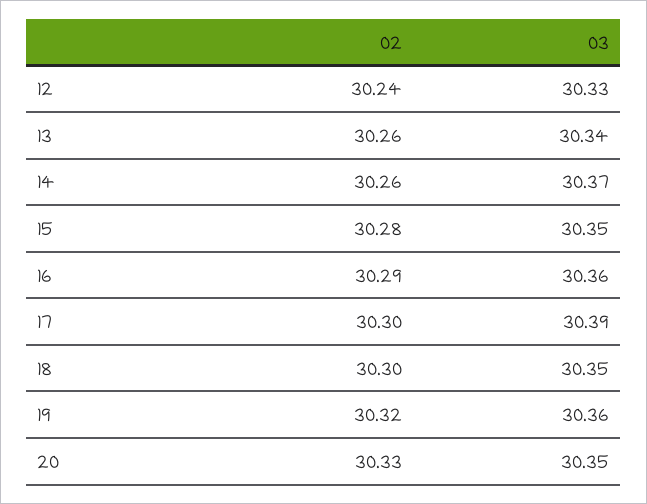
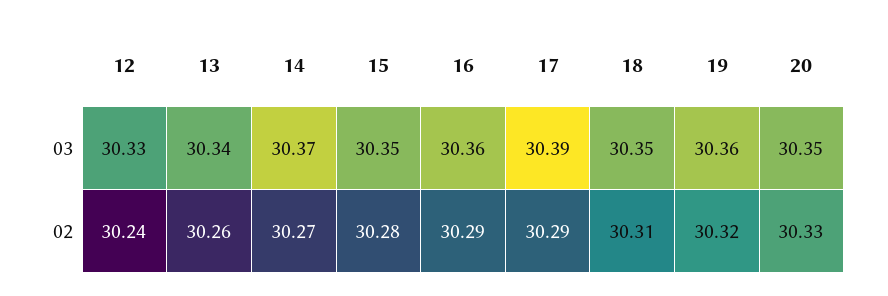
  {
    "02": {
      "12": 30.24,
      "13": 30.26,
-     "14": 30.26,
+     "14": 30.27,
      "15": 30.28,
      "16": 30.29,
-     "17": 30.3,
+     "17": 30.29,
-     "18": 30.3,
+     "18": 30.31,
      "19": 30.32,
      "20": 30.33
    },
    "03": {
      "12": 30.33,
      "13": 30.34,
      "14": 30.37,
      "15": 30.35,
      "16": 30.36,
      "17": 30.39,
      "18": 30.35,
      "19": 30.36,
      "20": 30.35
    }
  }

